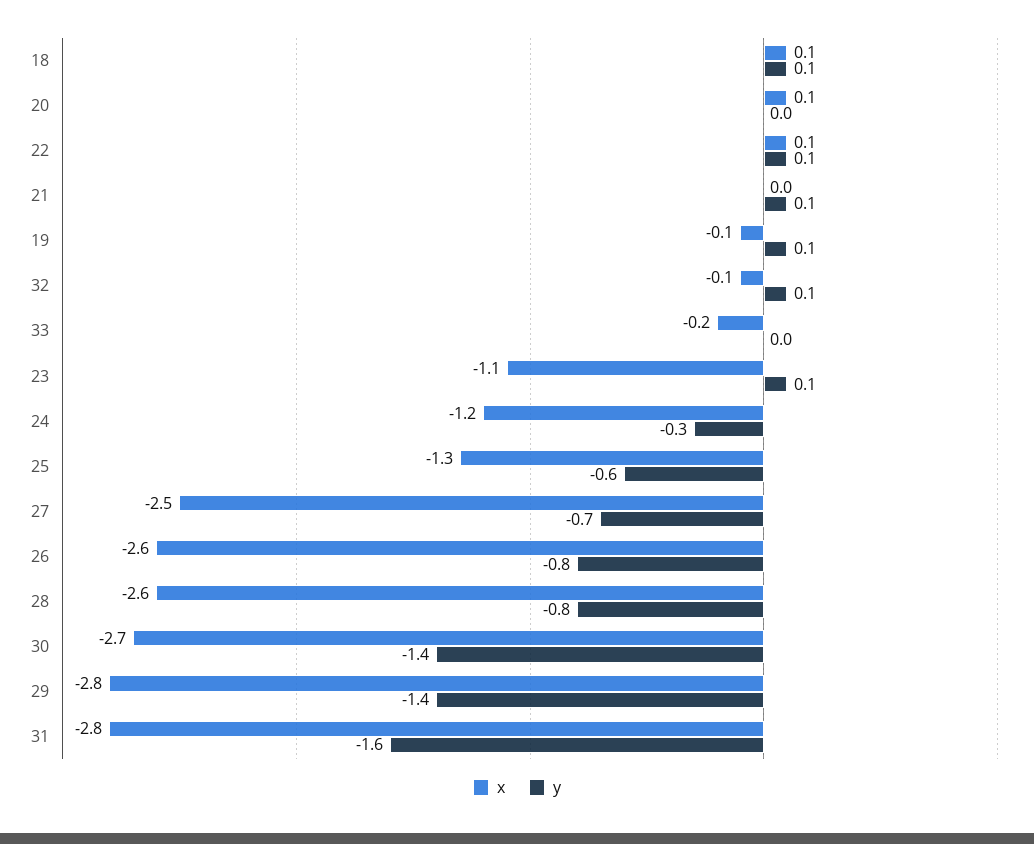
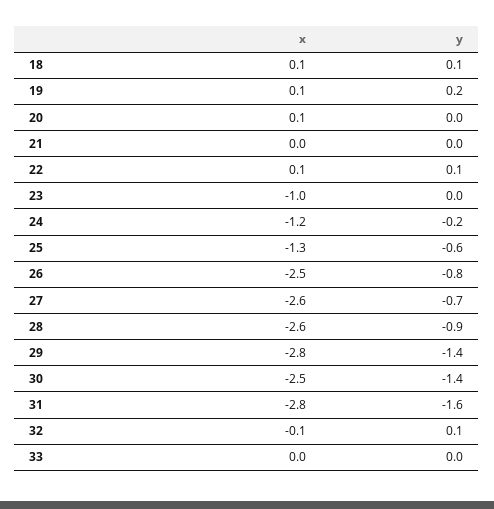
  {
    "x": {
      "18": 0.1,
      "20": 0.1,
      "22": 0.1,
      "21": 0,
-     "19": -0.1,
+     "19": 0.1,
      "32": -0.1,
-     "33": -0.2,
+     "33": 0,
-     "23": -1.1,
+     "23": -1,
      "24": -1.2,
      "25": -1.3,
-     "27": -2.5,
+     "27": -2.6,
-     "26": -2.6,
+     "26": -2.5,
      "28": -2.6,
-     "30": -2.7,
+     "30": -2.5,
      "29": -2.8,
      "31": -2.8
    },
    "y": {
      "18": 0.1,
      "20": 0,
      "22": 0.1,
-     "21": 0.1,
+     "21": 0,
-     "19": 0.1,
+     "19": 0.2,
      "32": 0.1,
      "33": 0,
-     "23": 0.1,
+     "23": 0,
-     "24": -0.3,
+     "24": -0.2,
      "25": -0.6,
      "27": -0.7,
      "26": -0.8,
-     "28": -0.8,
+     "28": -0.9,
      "30": -1.4,
      "29": -1.4,
      "31": -1.6
    }
  }

